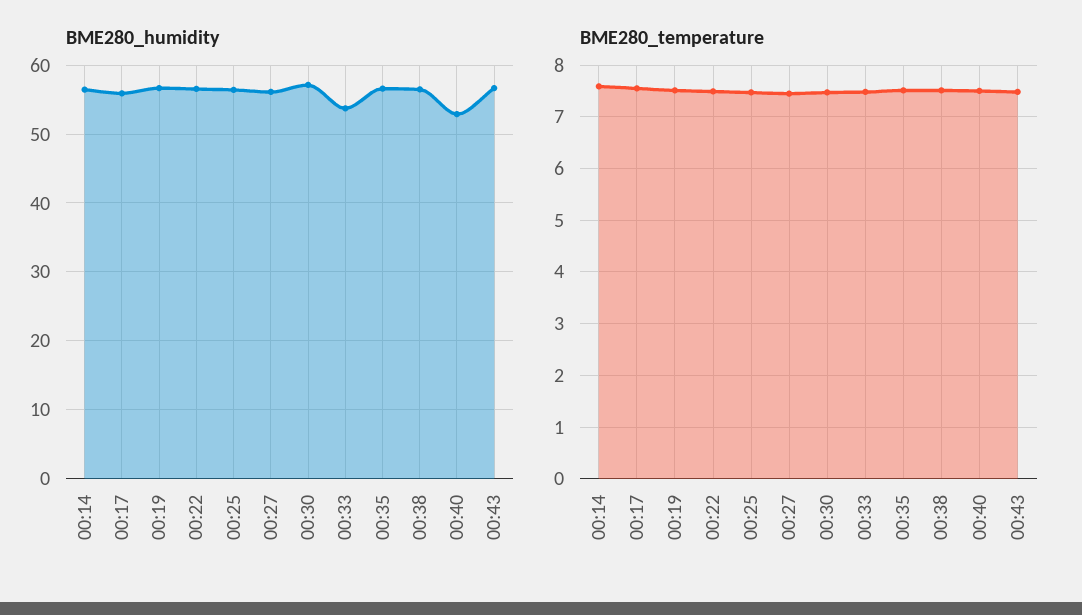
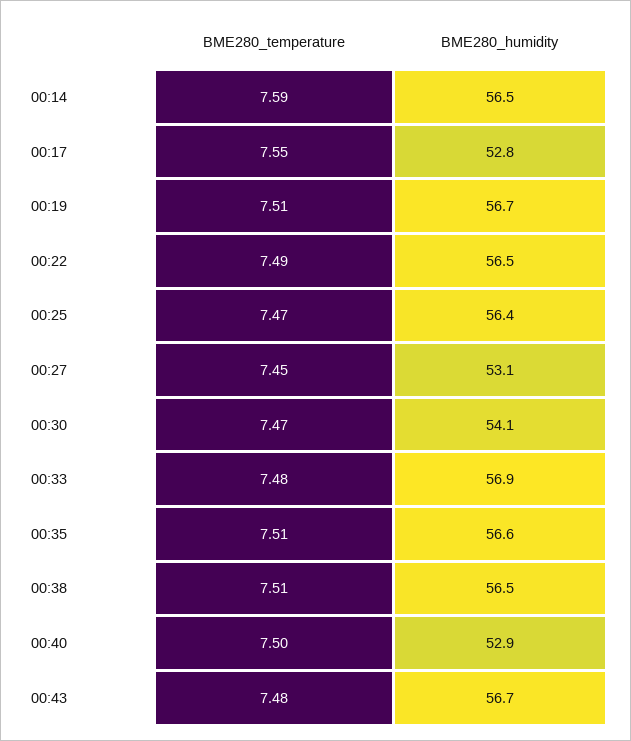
  {
    "BME280_humidity": {
      "00:14": 56.5,
-     "00:17": 56,
+     "00:17": 52.8,
      "00:19": 56.7,
      "00:22": 56.5,
      "00:25": 56.4,
-     "00:27": 56,
+     "00:27": 53.1,
-     "00:30": 57,
+     "00:30": 54.1,
-     "00:33": 54,
+     "00:33": 56.9,
      "00:35": 56.6,
      "00:38": 56.5,
      "00:40": 52.9,
      "00:43": 56.7
    },
    "BME280_temperature": {
      "00:14": 7.59,
      "00:17": 7.55,
      "00:19": 7.51,
      "00:22": 7.49,
      "00:25": 7.47,
      "00:27": 7.45,
      "00:30": 7.47,
      "00:33": 7.48,
      "00:35": 7.51,
      "00:38": 7.51,
      "00:40": 7.5,
      "00:43": 7.48
    }
  }

